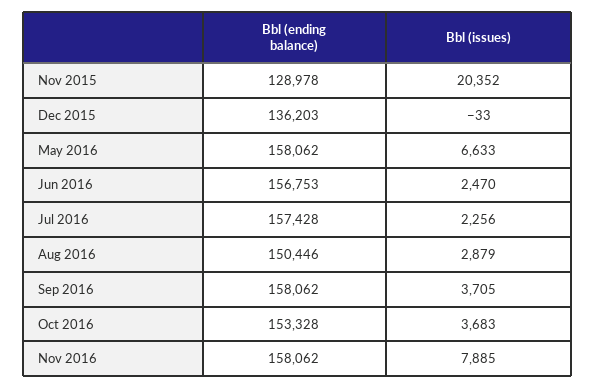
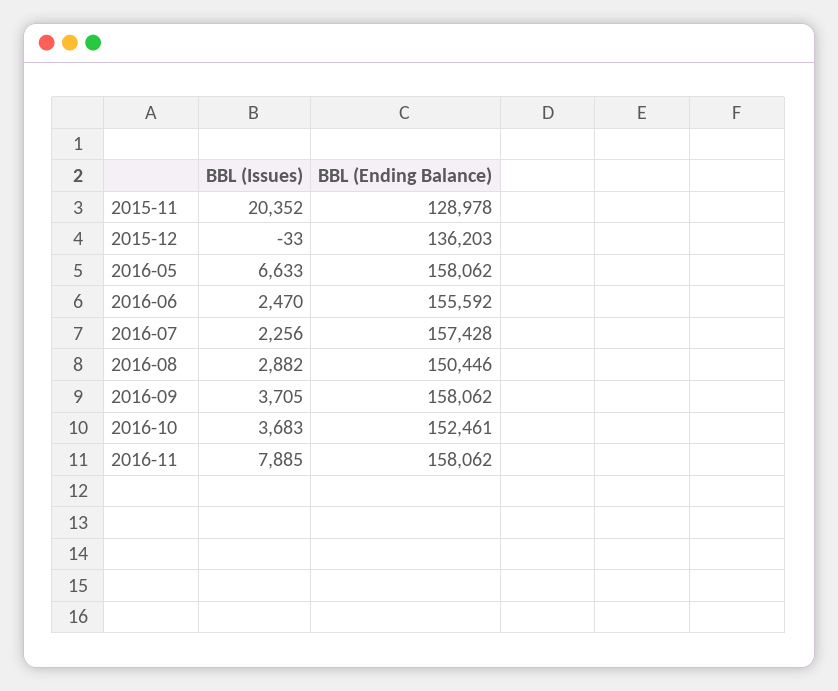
  {
    "Bbl (ending balance)": {
      "Nov 2015": 128978,
      "Dec 2015": 136203,
      "May 2016": 158062,
-     "Jun 2016": 156753,
+     "Jun 2016": 155592,
      "Jul 2016": 157428,
      "Aug 2016": 150446,
      "Sep 2016": 158062,
-     "Oct 2016": 153328,
+     "Oct 2016": 152461,
      "Nov 2016": 158062
    },
    "Bbl (issues)": {
      "Nov 2015": 20352,
      "Dec 2015": -33,
      "May 2016": 6633,
      "Jun 2016": 2470,
      "Jul 2016": 2256,
-     "Aug 2016": 2879,
+     "Aug 2016": 2882,
      "Sep 2016": 3705,
      "Oct 2016": 3683,
      "Nov 2016": 7885
    }
  }

